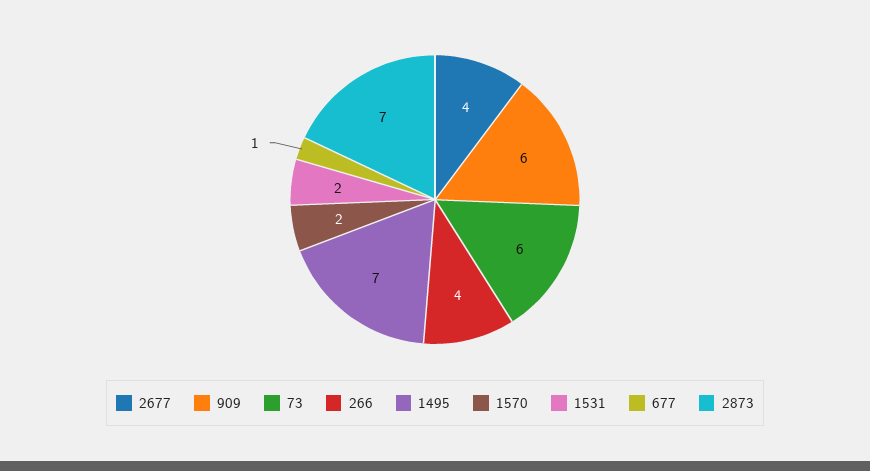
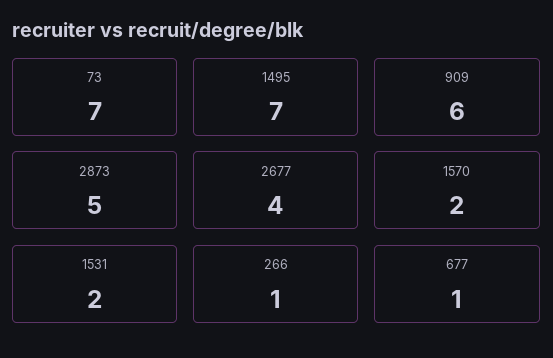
  {
    "2677": 4,
    "909": 6,
-   "73": 6,
+   "73": 7,
-   "266": 4,
+   "266": 1,
    "1495": 7,
    "1570": 2,
    "1531": 2,
    "677": 1,
-   "2873": 7
+   "2873": 5
  }

